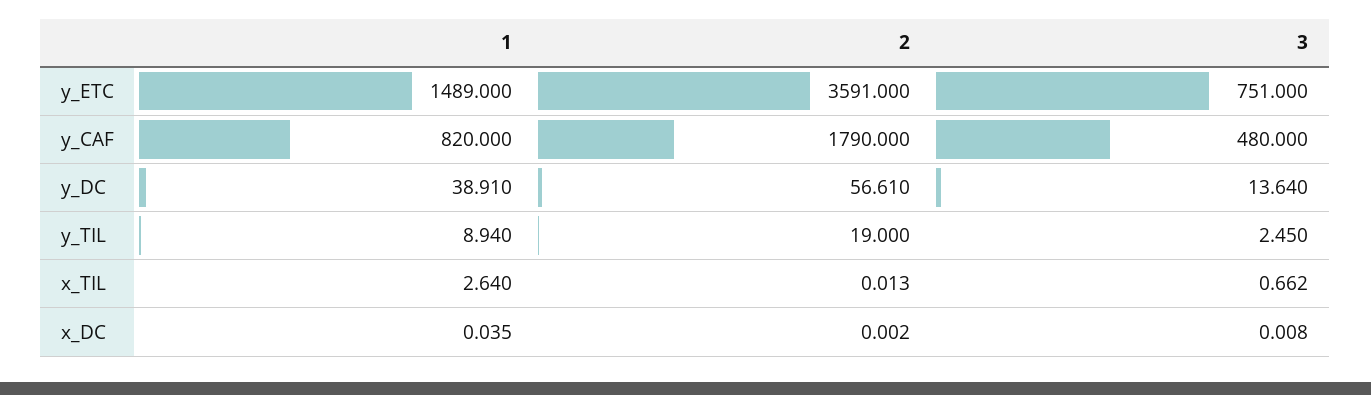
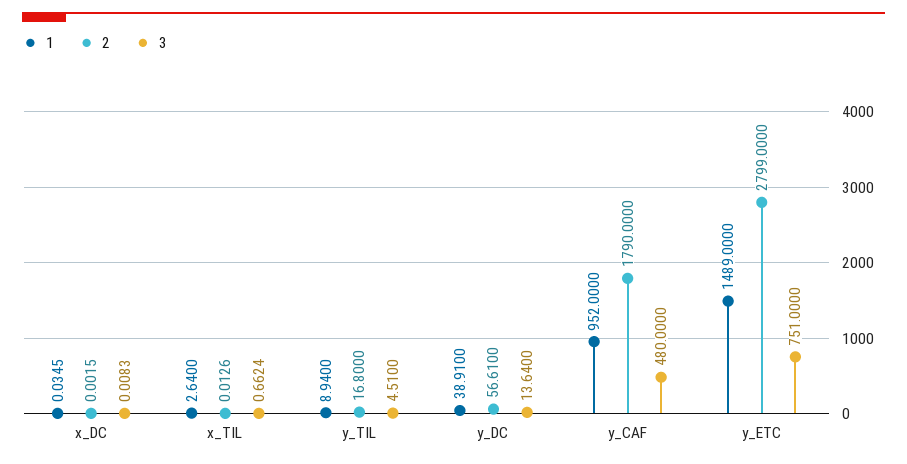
  {
    "1": {
      "y_ETC": 1489,
-     "y_CAF": 820,
+     "y_CAF": 952,
      "y_DC": 38.91,
      "y_TIL": 8.94,
      "x_TIL": 2.64,
      "x_DC": 0.0345
    },
    "2": {
-     "y_ETC": 3591,
+     "y_ETC": 2799,
      "y_CAF": 1790,
      "y_DC": 56.61,
-     "y_TIL": 19,
+     "y_TIL": 16.8,
      "x_TIL": 0.0126,
      "x_DC": 0.0015
    },
    "3": {
      "y_ETC": 751,
      "y_CAF": 480,
      "y_DC": 13.64,
-     "y_TIL": 2.45,
+     "y_TIL": 4.51,
      "x_TIL": 0.6624,
      "x_DC": 0.0083
    }
  }

